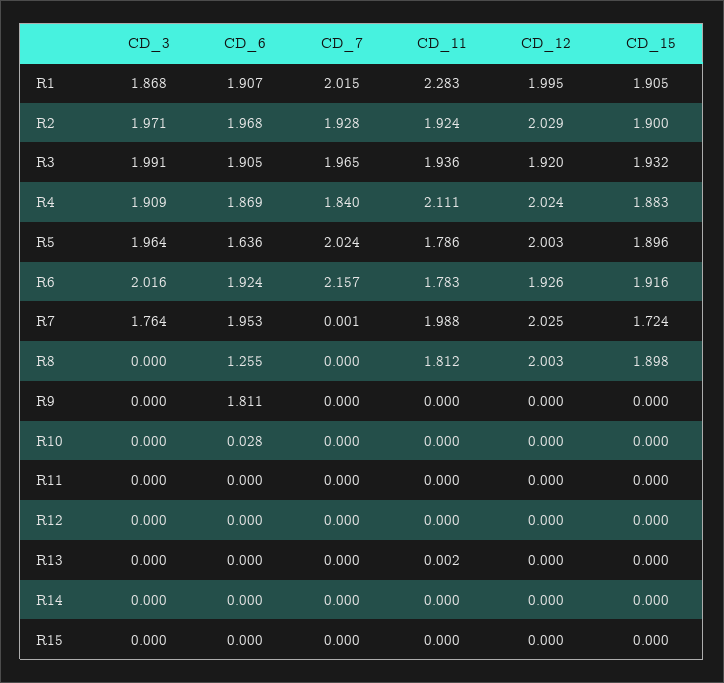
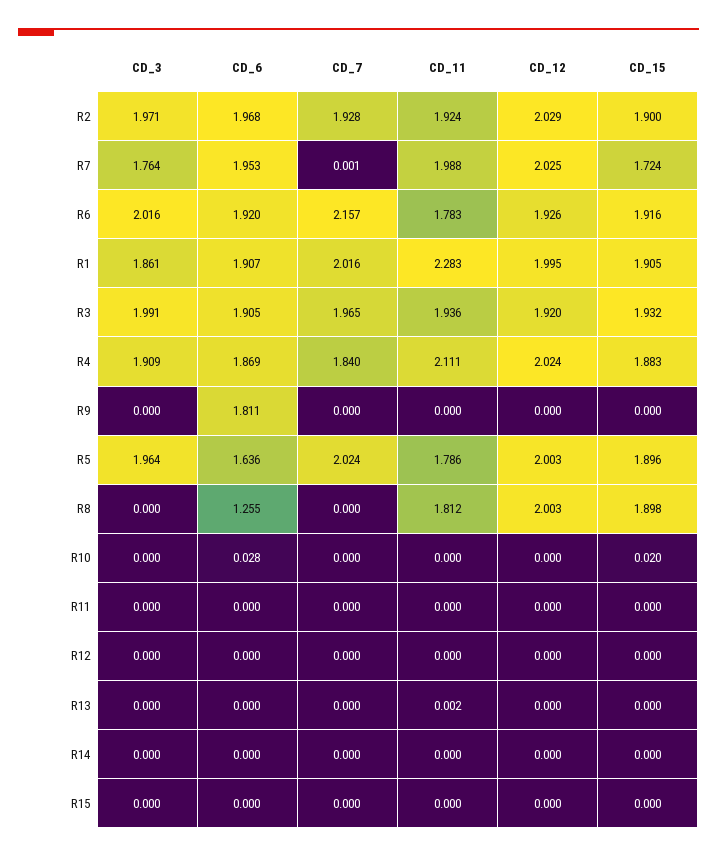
  {
    "CD_3": {
-     "R1": 1.868,
+     "R1": 1.861,
      "R2": 1.971,
      "R3": 1.991,
      "R4": 1.909,
      "R5": 1.964,
      "R6": 2.016,
      "R7": 1.764,
      "R8": 0,
      "R9": 0,
      "R10": 0,
      "R11": 0,
      "R12": 0,
      "R13": 0,
      "R14": 0,
      "R15": 0
    },
    "CD_6": {
      "R1": 1.907,
      "R2": 1.968,
      "R3": 1.905,
      "R4": 1.869,
      "R5": 1.636,
-     "R6": 1.924,
+     "R6": 1.92,
      "R7": 1.953,
      "R8": 1.255,
      "R9": 1.811,
      "R10": 0.028,
      "R11": 0,
      "R12": 0,
      "R13": 0,
      "R14": 0,
      "R15": 0
    },
    "CD_7": {
-     "R1": 2.015,
+     "R1": 2.016,
      "R2": 1.928,
      "R3": 1.965,
      "R4": 1.84,
      "R5": 2.024,
      "R6": 2.157,
      "R7": 0.001,
      "R8": 0,
      "R9": 0,
      "R10": 0,
      "R11": 0,
      "R12": 0,
      "R13": 0,
      "R14": 0,
      "R15": 0
    },
    "CD_11": {
      "R1": 2.283,
      "R2": 1.924,
      "R3": 1.936,
      "R4": 2.111,
      "R5": 1.786,
      "R6": 1.783,
      "R7": 1.988,
      "R8": 1.812,
      "R9": 0,
      "R10": 0,
      "R11": 0,
      "R12": 0,
      "R13": 0.002,
      "R14": 0,
      "R15": 0
    },
    "CD_12": {
      "R1": 1.995,
      "R2": 2.029,
      "R3": 1.92,
      "R4": 2.024,
      "R5": 2.003,
      "R6": 1.926,
      "R7": 2.025,
      "R8": 2.003,
      "R9": 0,
      "R10": 0,
      "R11": 0,
      "R12": 0,
      "R13": 0,
      "R14": 0,
      "R15": 0
    },
    "CD_15": {
      "R1": 1.905,
      "R2": 1.9,
      "R3": 1.932,
      "R4": 1.883,
      "R5": 1.896,
      "R6": 1.916,
      "R7": 1.724,
      "R8": 1.898,
      "R9": 0,
-     "R10": 0,
+     "R10": 0.02,
      "R11": 0,
      "R12": 0,
      "R13": 0,
      "R14": 0,
      "R15": 0
    }
  }

